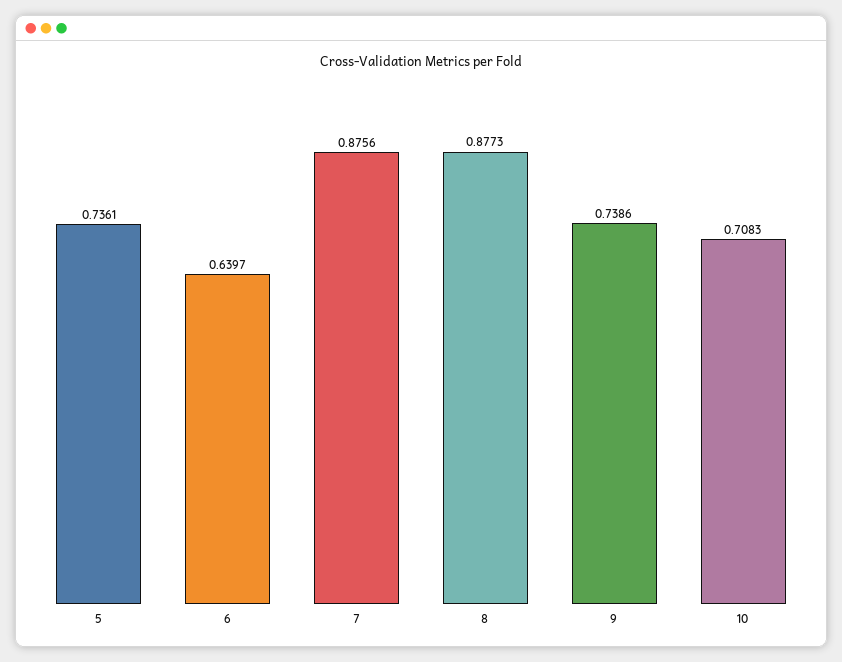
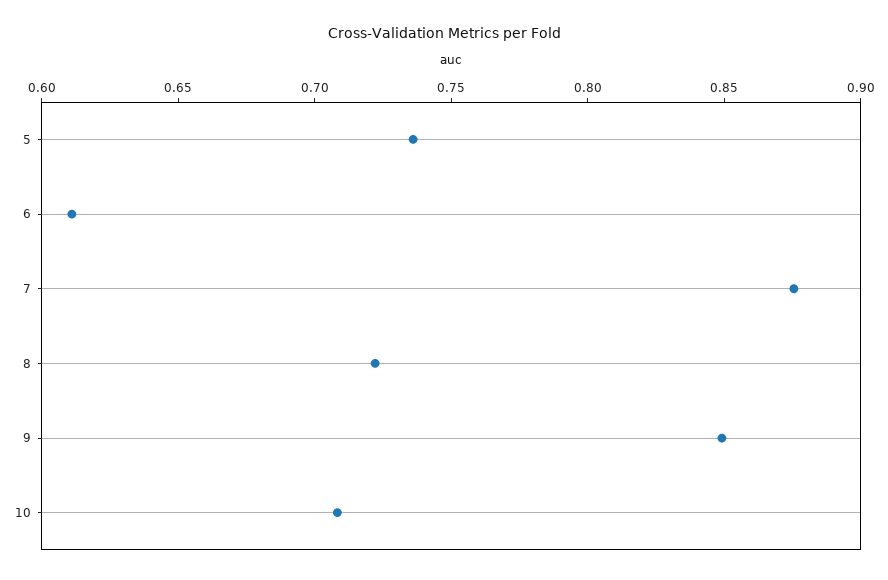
  {
    "5": 0.7361,
-   "6": 0.6397,
+   "6": 0.61,
    "7": 0.8756,
-   "8": 0.8773,
+   "8": 0.72,
-   "9": 0.7386,
+   "9": 0.85,
    "10": 0.7083
  }

